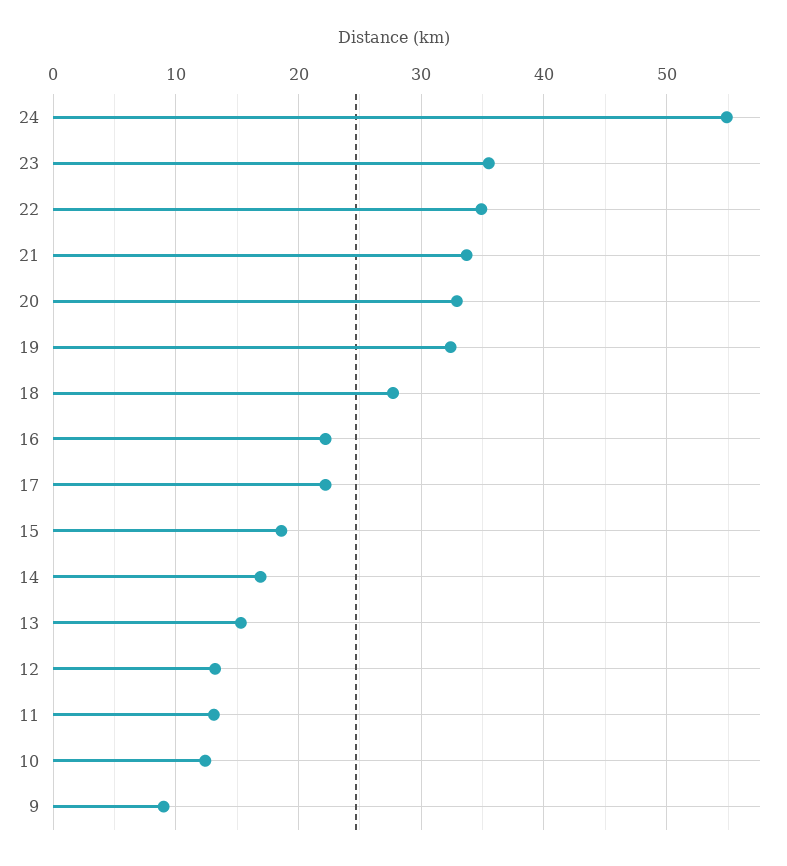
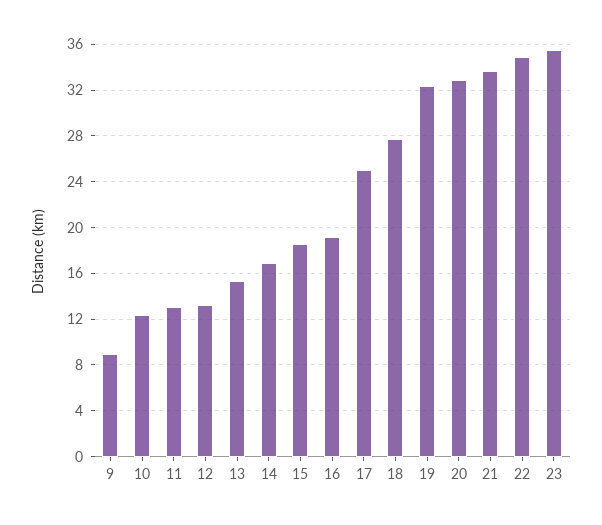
  {
-   "24": 55,
    "23": 36,
    "22": 35,
    "21": 34,
    "20": 33,
    "19": 32,
    "18": 28,
-   "16": 22,
+   "16": 19,
-   "17": 22,
+   "17": 25,
    "15": 19,
    "14": 17,
    "13": 15,
    "12": 13,
    "11": 13,
    "10": 12,
    "9": 9
  }

